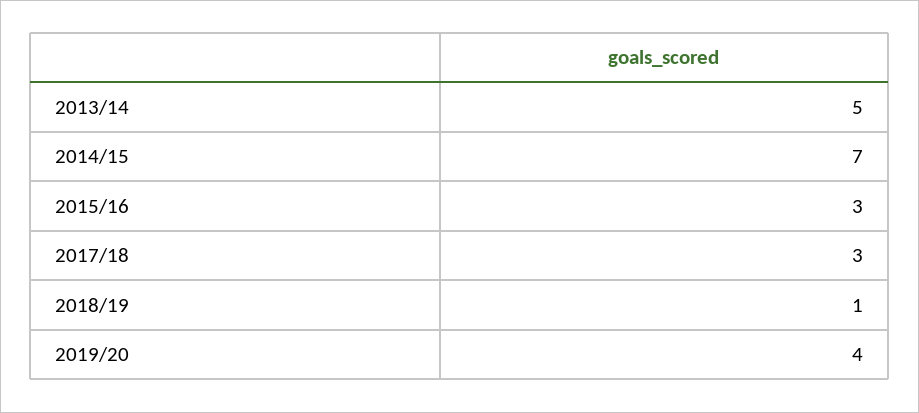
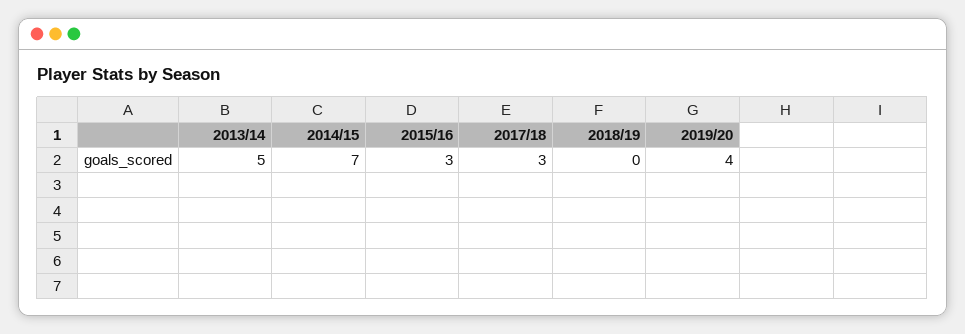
  {
    "2013/14": 5,
    "2014/15": 7,
    "2015/16": 3,
    "2017/18": 3,
-   "2018/19": 1,
+   "2018/19": 0,
    "2019/20": 4
  }

